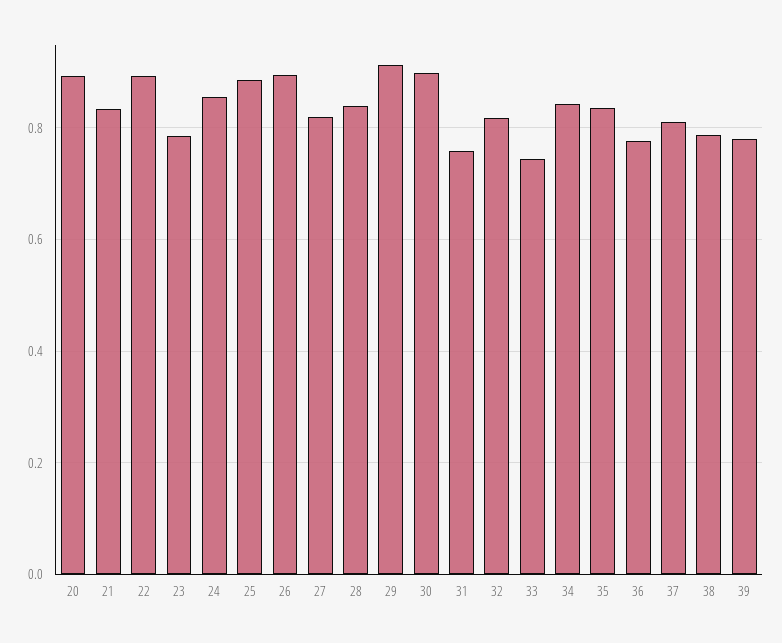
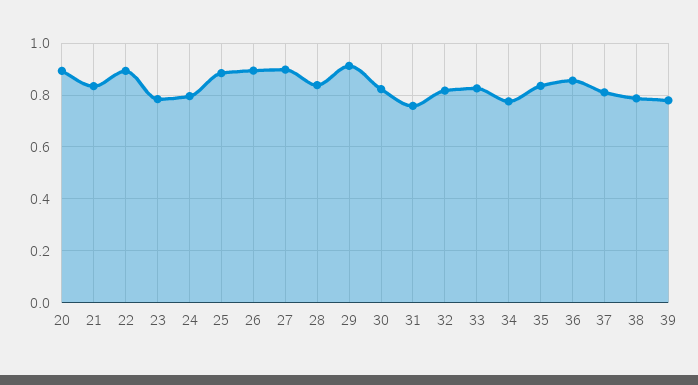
  {
    "20": 0.9,
    "21": 0.84,
    "22": 0.9,
    "23": 0.78,
-   "24": 0.86,
+   "24": 0.8,
    "25": 0.88,
    "26": 0.9,
-   "27": 0.82,
+   "27": 0.9,
    "28": 0.84,
    "29": 0.92,
-   "30": 0.9,
+   "30": 0.825,
    "31": 0.76,
    "32": 0.82,
-   "33": 0.74,
+   "33": 0.825,
-   "34": 0.84,
+   "34": 0.775,
    "35": 0.84,
-   "36": 0.78,
+   "36": 0.85,
    "37": 0.82,
    "38": 0.78,
    "39": 0.78
  }

